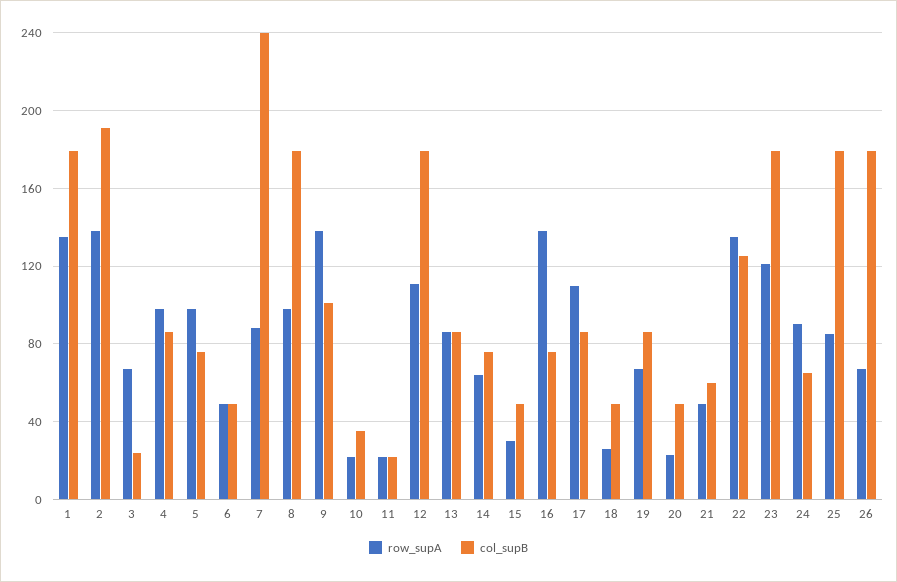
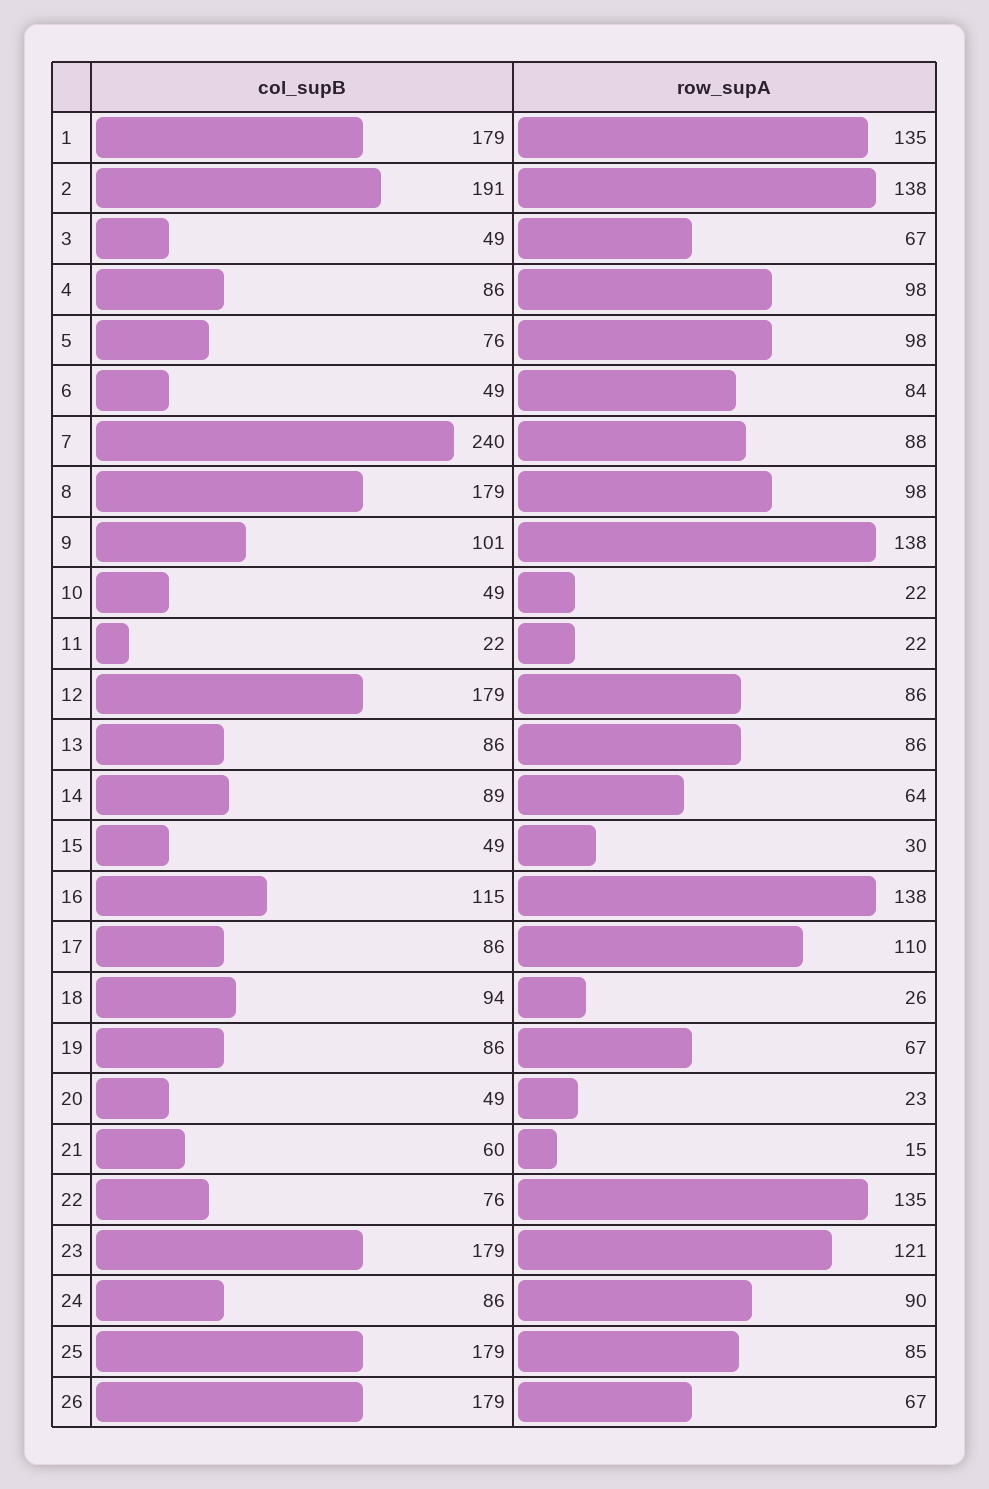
  {
    "row_supA": {
      "1": 135,
      "2": 138,
      "3": 67,
      "4": 98,
      "5": 98,
-     "6": 50,
+     "6": 84,
      "7": 88,
      "8": 98,
      "9": 138,
      "10": 22,
      "11": 22,
-     "12": 110,
+     "12": 86,
      "13": 86,
      "14": 64,
      "15": 30,
      "16": 138,
      "17": 110,
      "18": 26,
      "19": 67,
      "20": 23,
-     "21": 50,
+     "21": 15,
      "22": 135,
      "23": 121,
      "24": 90,
      "25": 85,
      "26": 67
    },
    "col_supB": {
      "1": 179,
      "2": 191,
-     "3": 25,
+     "3": 49,
      "4": 86,
      "5": 76,
      "6": 49,
      "7": 240,
      "8": 179,
      "9": 101,
-     "10": 35,
+     "10": 49,
      "11": 22,
      "12": 179,
      "13": 86,
-     "14": 75,
+     "14": 89,
      "15": 49,
-     "16": 75,
+     "16": 115,
      "17": 86,
-     "18": 50,
+     "18": 94,
      "19": 86,
      "20": 49,
      "21": 60,
-     "22": 125,
+     "22": 76,
      "23": 179,
-     "24": 65,
+     "24": 86,
      "25": 179,
      "26": 179
    }
  }

